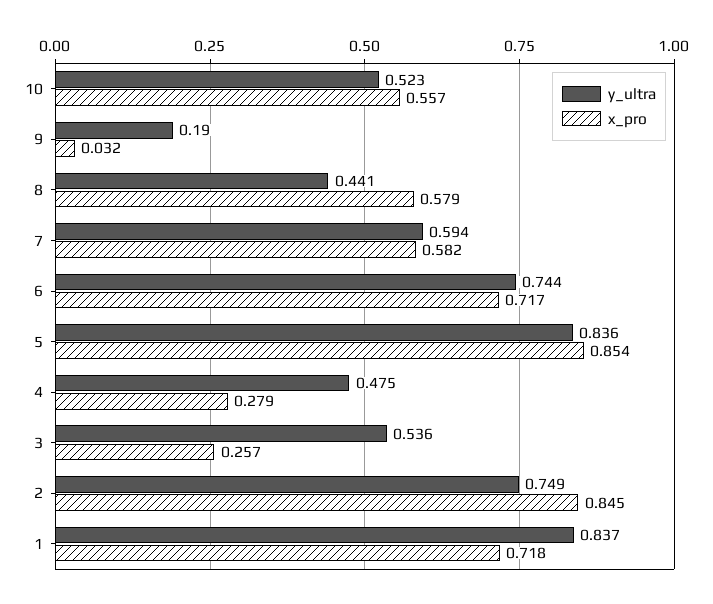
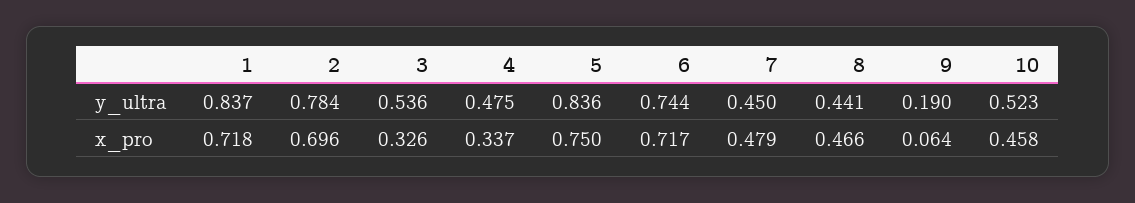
  {
    "y_ultra": {
      "10": 0.523,
      "9": 0.19,
      "8": 0.441,
-     "7": 0.594,
+     "7": 0.45,
      "6": 0.744,
      "5": 0.836,
      "4": 0.475,
      "3": 0.536,
-     "2": 0.749,
+     "2": 0.784,
      "1": 0.837
    },
    "x_pro": {
-     "10": 0.557,
+     "10": 0.458,
-     "9": 0.032,
+     "9": 0.064,
-     "8": 0.579,
+     "8": 0.466,
-     "7": 0.582,
+     "7": 0.479,
      "6": 0.717,
-     "5": 0.854,
+     "5": 0.75,
-     "4": 0.279,
+     "4": 0.337,
-     "3": 0.257,
+     "3": 0.326,
-     "2": 0.845,
+     "2": 0.696,
      "1": 0.718
    }
  }

